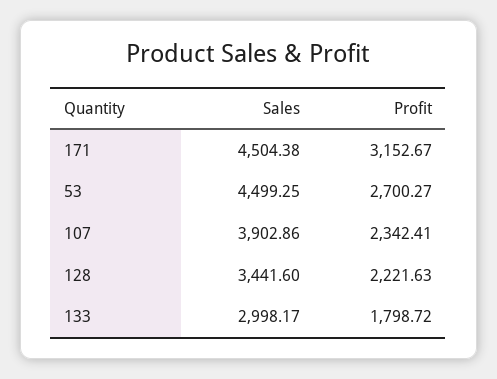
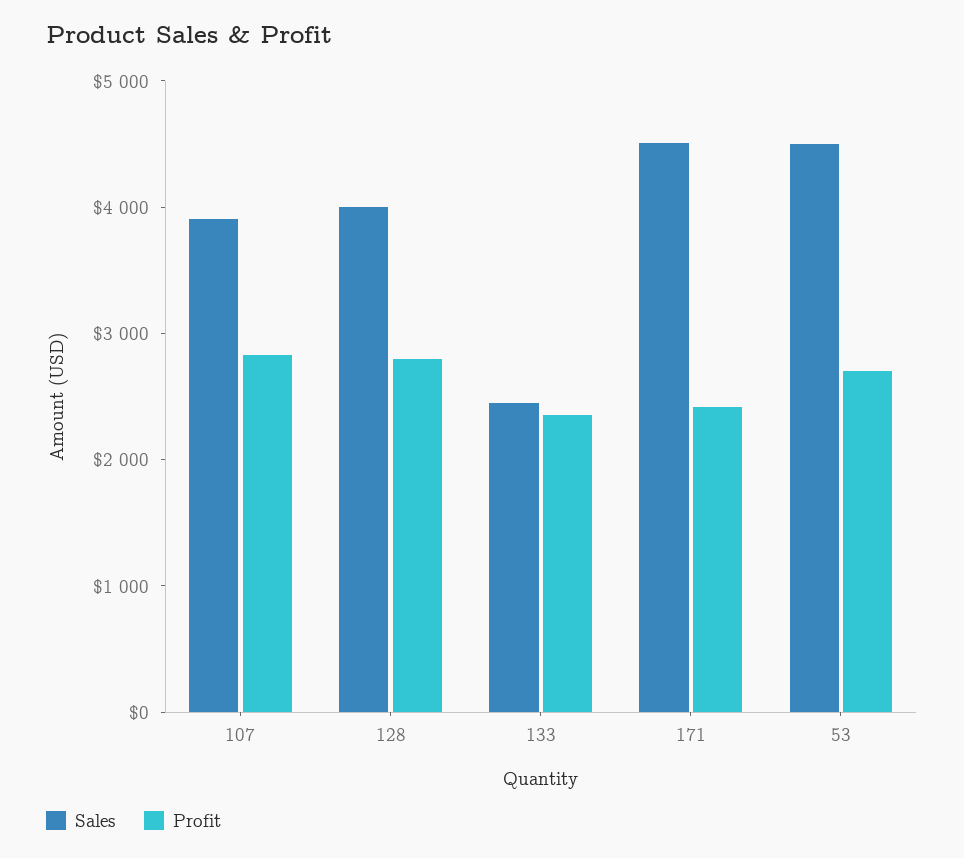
  {
    "Sales": {
      "171": 4504.38,
      "53": 4499.25,
      "107": 3902.86,
-     "128": 3441.6,
+     "128": 4000,
-     "133": 2998.17
+     "133": 2400
    },
    "Profit": {
-     "171": 3152.67,
+     "171": 2400,
      "53": 2700.27,
-     "107": 2342.41,
+     "107": 2800,
-     "128": 2221.63,
+     "128": 2800,
-     "133": 1798.72
+     "133": 2400
    }
  }

